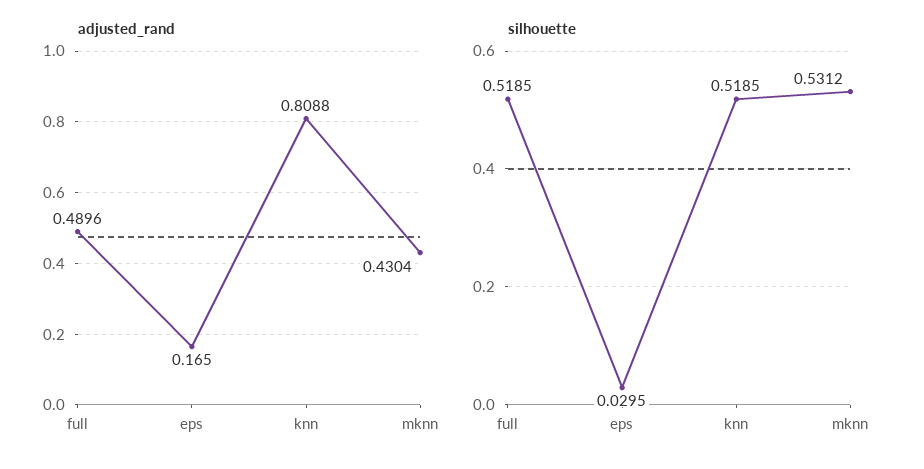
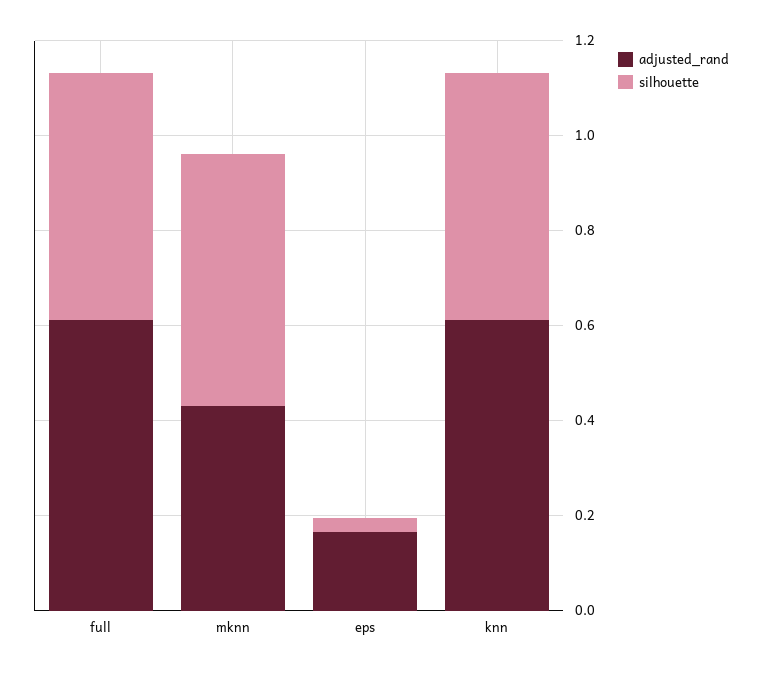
  {
    "adjusted_rand": {
-     "full": 0.4896,
+     "full": 0.6,
      "eps": 0.165,
-     "knn": 0.8088,
+     "knn": 0.6,
      "mknn": 0.4304
    },
    "silhouette": {
      "full": 0.5185,
      "eps": 0.0295,
      "knn": 0.5185,
      "mknn": 0.5312
    }
  }

